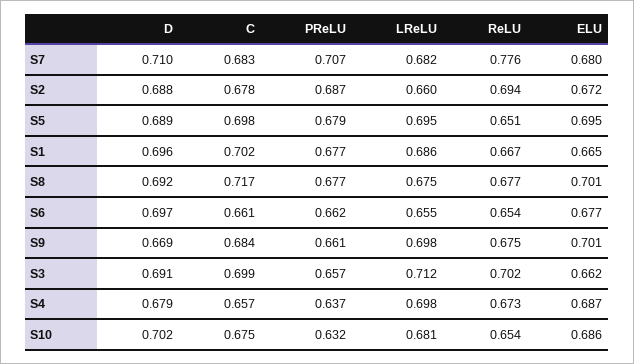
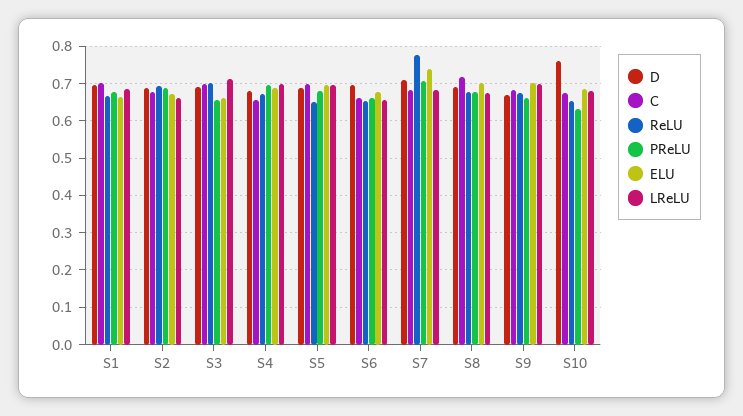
  {
    "D": {
      "S7": 0.71,
      "S2": 0.688,
      "S5": 0.689,
      "S1": 0.696,
      "S8": 0.692,
      "S6": 0.697,
      "S9": 0.669,
      "S3": 0.691,
      "S4": 0.679,
-     "S10": 0.702
+     "S10": 0.76
    },
    "C": {
      "S7": 0.683,
      "S2": 0.678,
      "S5": 0.698,
      "S1": 0.702,
      "S8": 0.717,
      "S6": 0.661,
      "S9": 0.684,
      "S3": 0.699,
      "S4": 0.657,
      "S10": 0.675
    },
    "PReLU": {
      "S7": 0.707,
      "S2": 0.687,
      "S5": 0.679,
      "S1": 0.677,
      "S8": 0.677,
      "S6": 0.662,
      "S9": 0.661,
      "S3": 0.657,
-     "S4": 0.637,
+     "S4": 0.7,
      "S10": 0.632
    },
    "LReLU": {
      "S7": 0.682,
      "S2": 0.66,
      "S5": 0.695,
      "S1": 0.686,
      "S8": 0.675,
      "S6": 0.655,
      "S9": 0.698,
      "S3": 0.712,
      "S4": 0.698,
      "S10": 0.681
    },
    "ReLU": {
      "S7": 0.776,
      "S2": 0.694,
      "S5": 0.651,
      "S1": 0.667,
      "S8": 0.677,
      "S6": 0.654,
      "S9": 0.675,
      "S3": 0.702,
      "S4": 0.673,
      "S10": 0.654
    },
    "ELU": {
-     "S7": 0.68,
+     "S7": 0.74,
      "S2": 0.672,
      "S5": 0.695,
      "S1": 0.665,
      "S8": 0.701,
      "S6": 0.677,
      "S9": 0.701,
      "S3": 0.662,
      "S4": 0.687,
      "S10": 0.686
    }
  }

